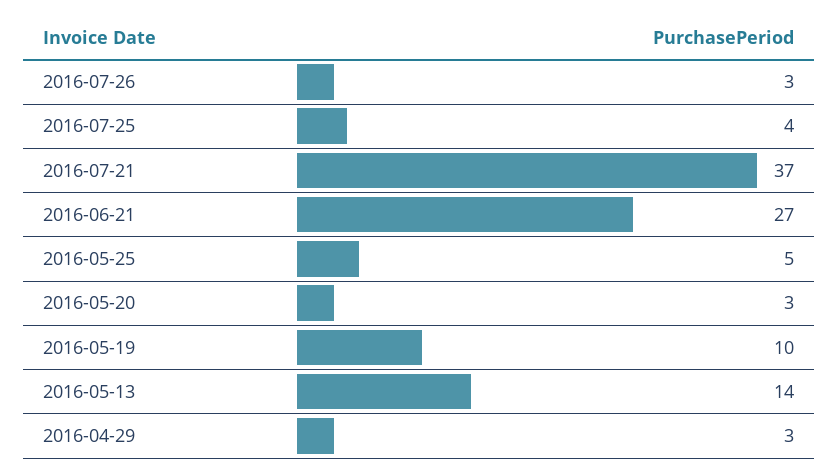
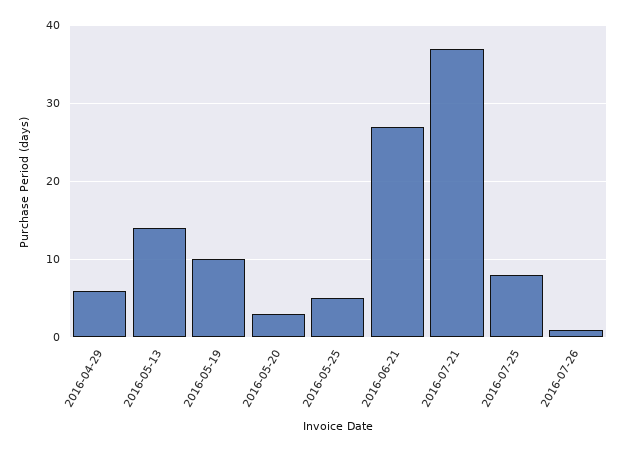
  {
-   "2016-07-26": 3,
+   "2016-07-26": 1,
-   "2016-07-25": 4,
+   "2016-07-25": 8,
    "2016-07-21": 37,
    "2016-06-21": 27,
    "2016-05-25": 5,
    "2016-05-20": 3,
    "2016-05-19": 10,
    "2016-05-13": 14,
-   "2016-04-29": 3
+   "2016-04-29": 6
  }

